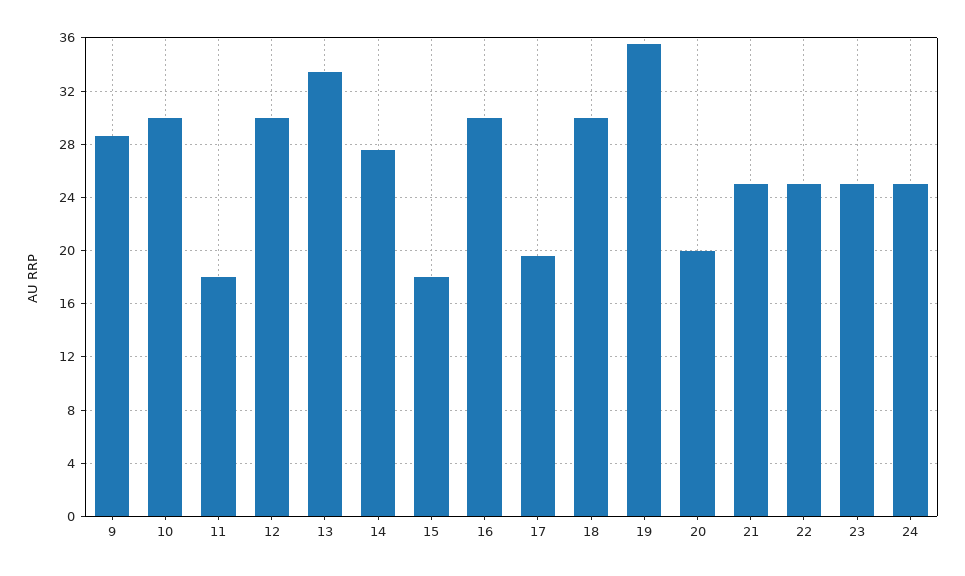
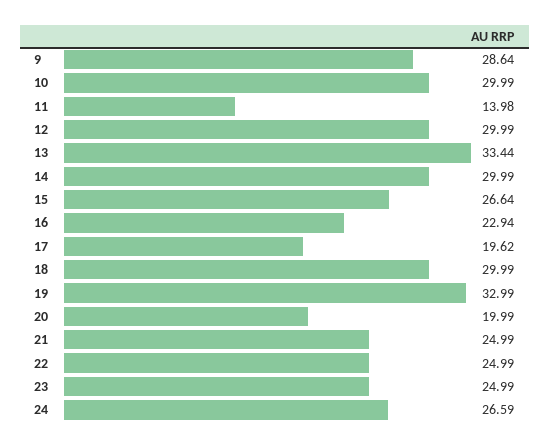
  {
    "9": 28.64,
    "10": 29.99,
-   "11": 18,
+   "11": 13.98,
    "12": 29.99,
    "13": 33.44,
-   "14": 27.5,
+   "14": 29.99,
-   "15": 18,
+   "15": 26.64,
-   "16": 30,
+   "16": 22.94,
    "17": 19.62,
    "18": 29.99,
-   "19": 35.5,
+   "19": 32.99,
    "20": 19.99,
    "21": 24.99,
    "22": 24.99,
    "23": 24.99,
-   "24": 25
+   "24": 26.59
  }

